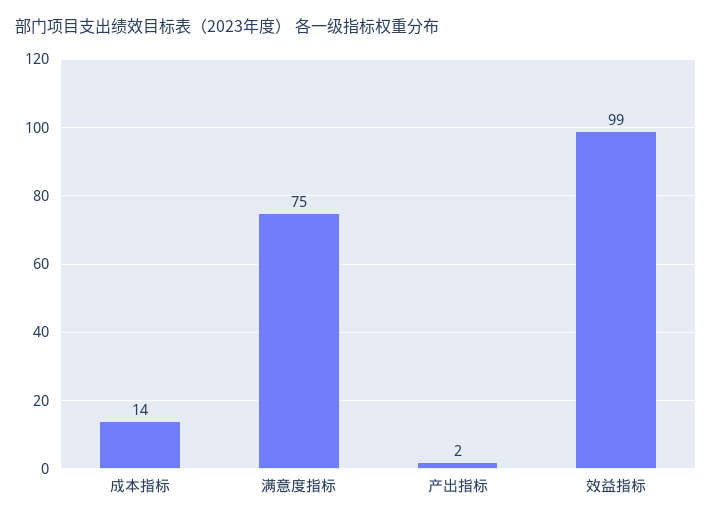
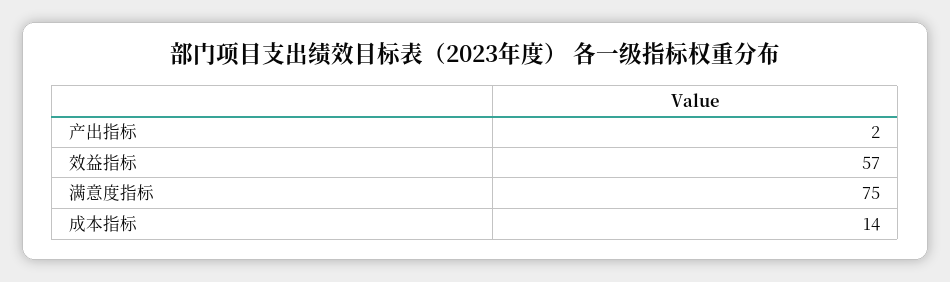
  {
    "成本指标": 14,
    "满意度指标": 75,
    "产出指标": 2,
-   "效益指标": 99
+   "效益指标": 57
  }

